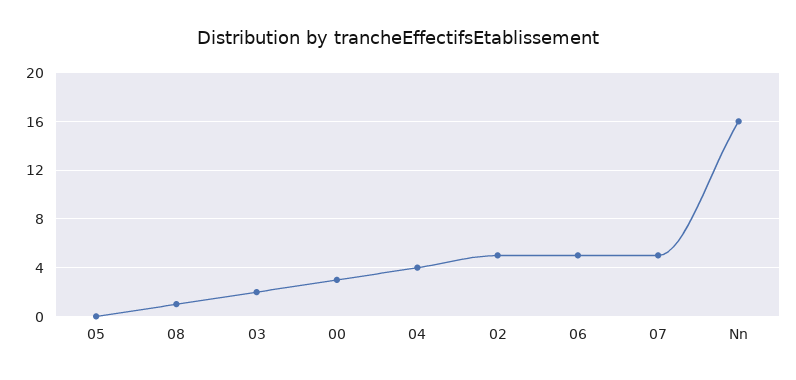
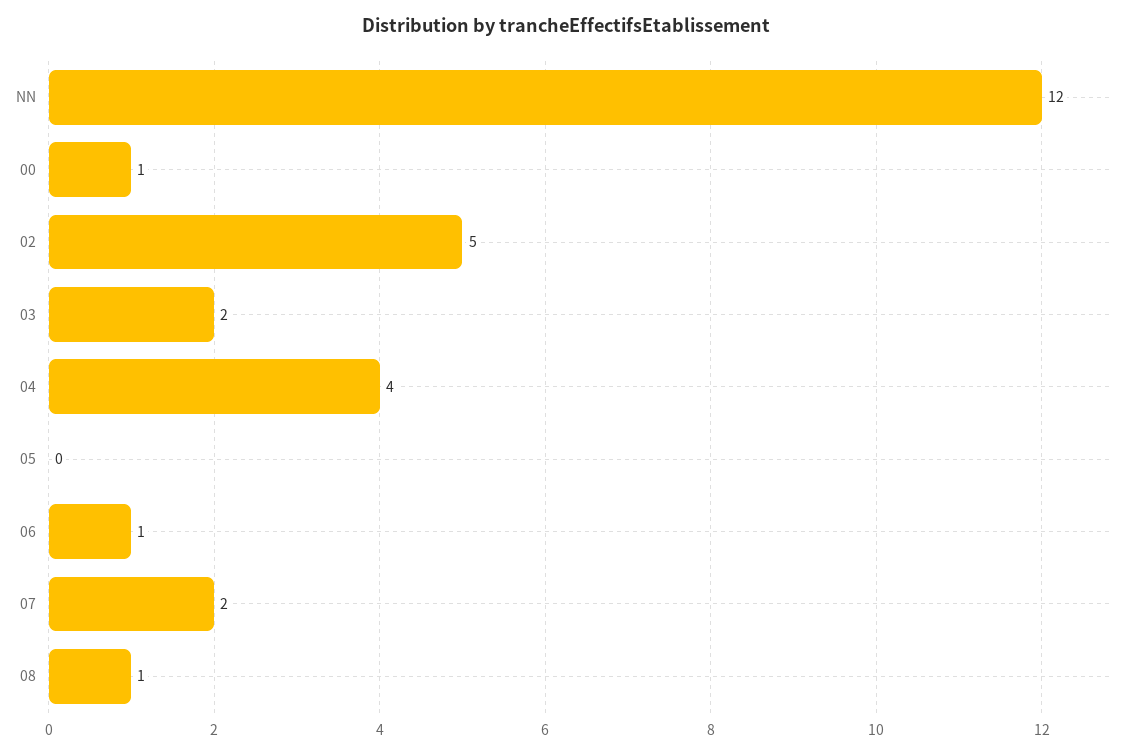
  {
    "05": 0,
    "08": 1,
    "03": 2,
-   "00": 3,
+   "00": 1,
    "04": 4,
    "02": 5,
-   "06": 5,
+   "06": 1,
-   "07": 5,
+   "07": 2,
-   "Nn": 16
+   "Nn": 12
  }

